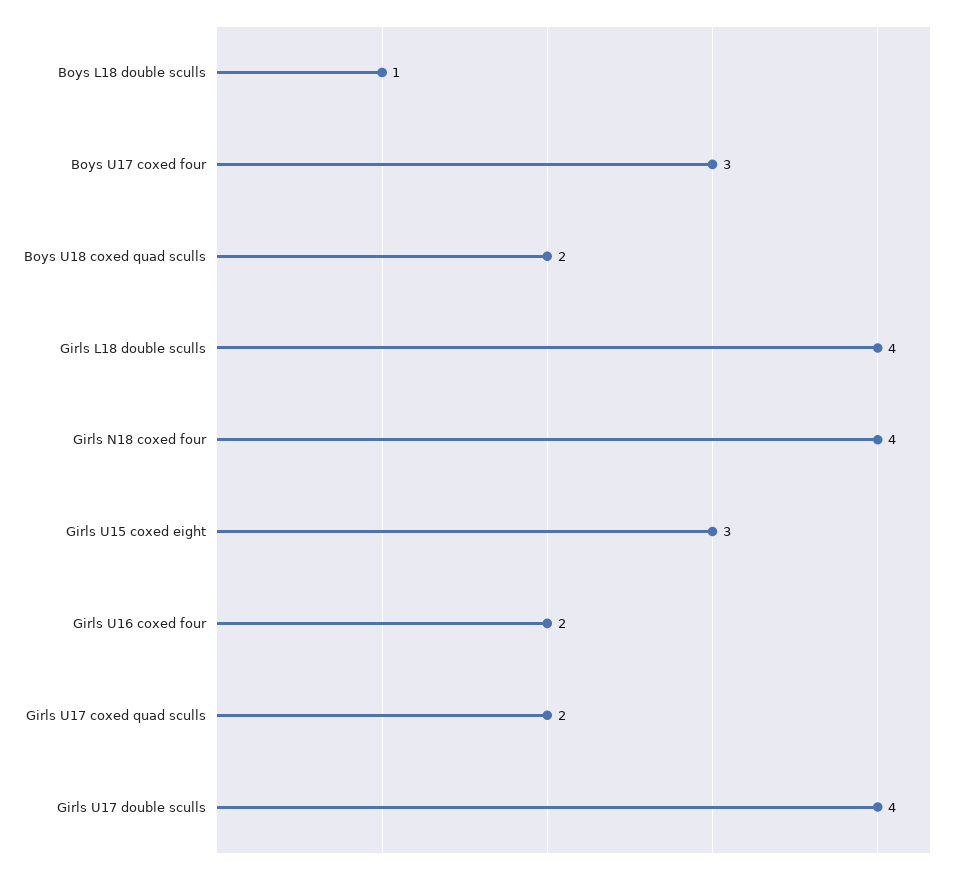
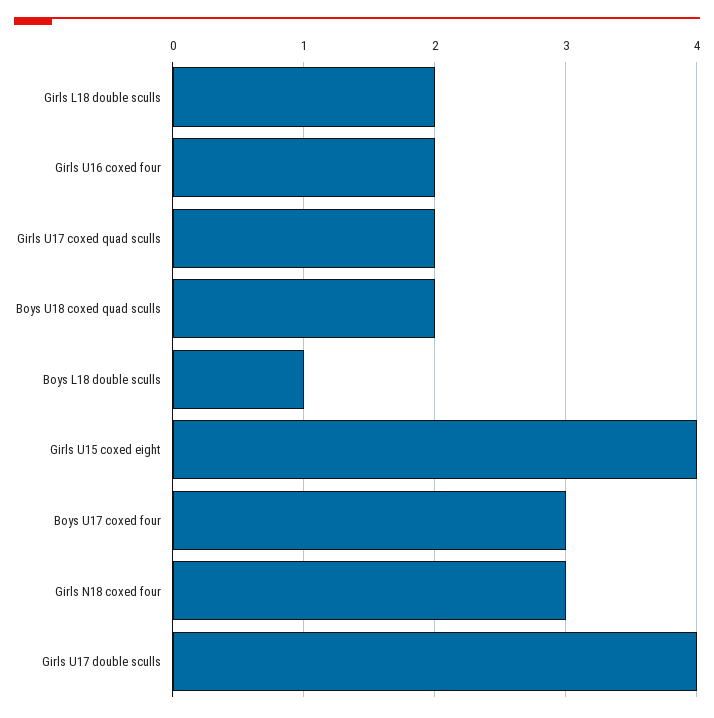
  {
    "Boys L18 double sculls": 1,
    "Boys U17 coxed four": 3,
    "Boys U18 coxed quad sculls": 2,
-   "Girls L18 double sculls": 4,
+   "Girls L18 double sculls": 2,
-   "Girls N18 coxed four": 4,
+   "Girls N18 coxed four": 3,
-   "Girls U15 coxed eight": 3,
+   "Girls U15 coxed eight": 4,
    "Girls U16 coxed four": 2,
    "Girls U17 coxed quad sculls": 2,
    "Girls U17 double sculls": 4
  }

